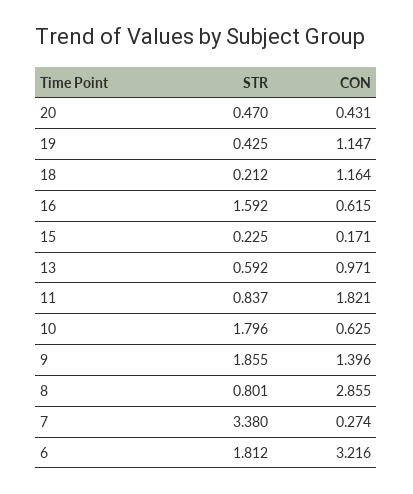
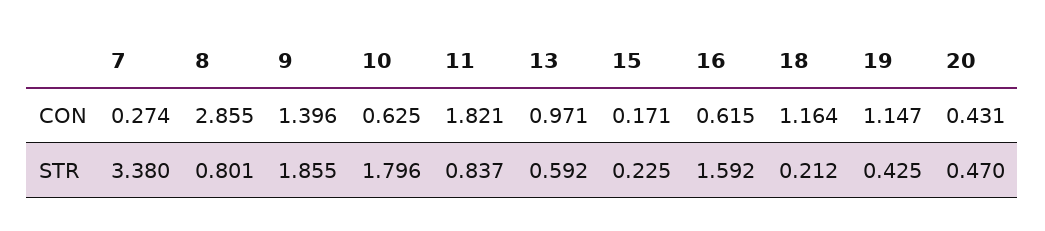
  {
    "STR": {
      "20": 0.47,
      "19": 0.425,
      "18": 0.212,
      "16": 1.592,
      "15": 0.225,
      "13": 0.592,
      "11": 0.837,
      "10": 1.796,
      "9": 1.855,
      "8": 0.801,
-     "7": 3.38,
+     "7": 3.38
-     "6": 1.812
    },
    "CON": {
      "20": 0.431,
      "19": 1.147,
      "18": 1.164,
      "16": 0.615,
      "15": 0.171,
      "13": 0.971,
      "11": 1.821,
      "10": 0.625,
      "9": 1.396,
      "8": 2.855,
-     "7": 0.274,
+     "7": 0.274
-     "6": 3.216
    }
  }

